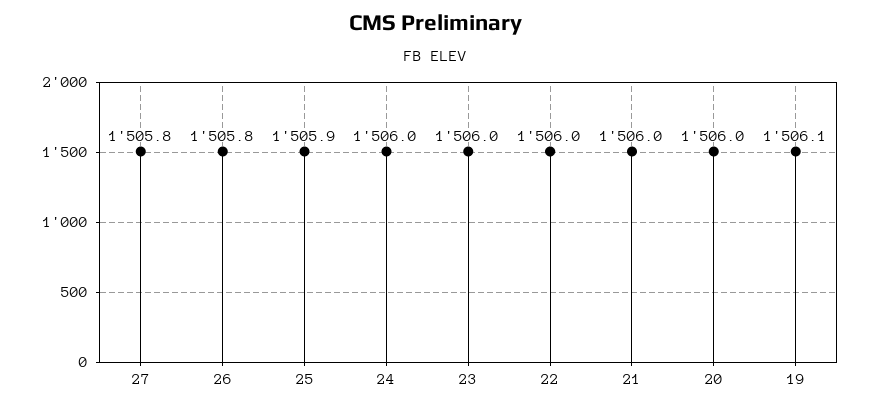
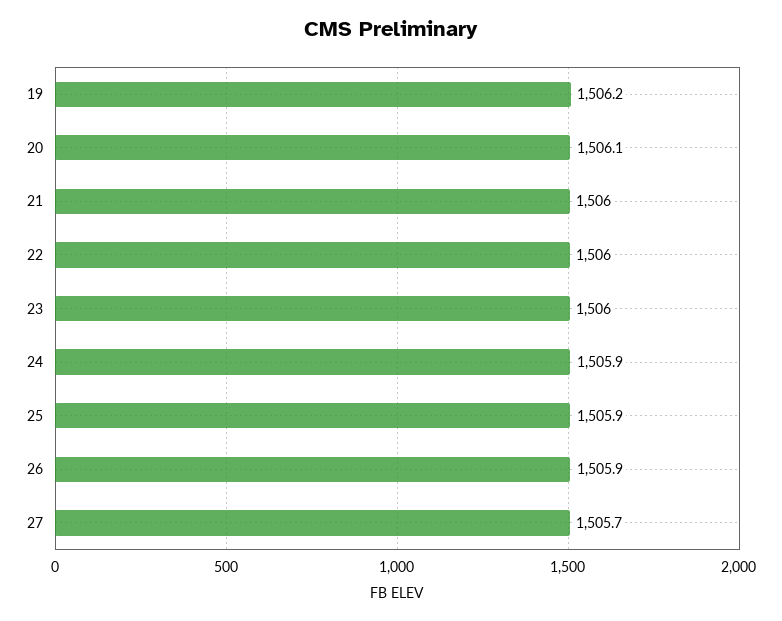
  {
-   "27": 1505.8,
+   "27": 1505.7,
-   "26": 1505.8,
+   "26": 1505.9,
    "25": 1505.9,
-   "24": 1506,
+   "24": 1505.9,
    "23": 1506,
    "22": 1506,
    "21": 1506,
-   "20": 1506,
+   "20": 1506.1,
-   "19": 1506.1
+   "19": 1506.2
  }

